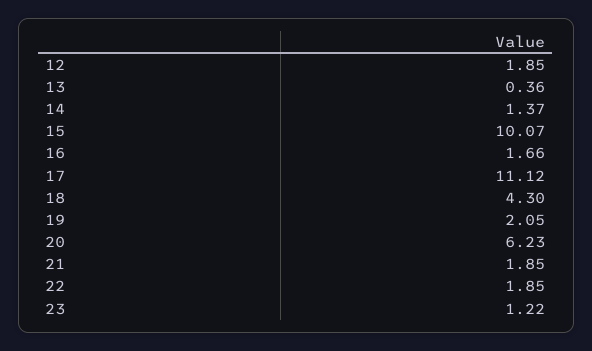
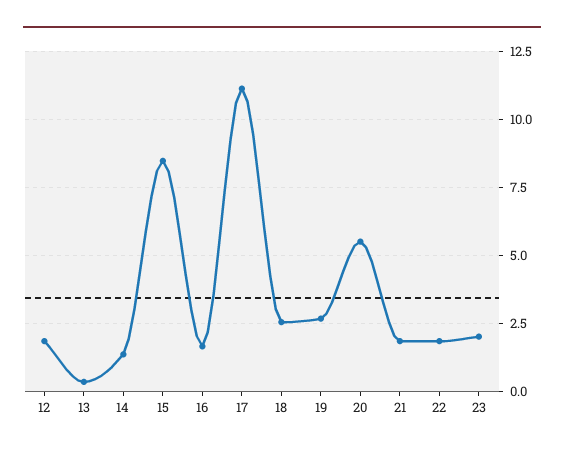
  {
    "12": 1.85,
    "13": 0.36,
    "14": 1.37,
-   "15": 10.07,
+   "15": 8.5,
    "16": 1.66,
    "17": 11.12,
-   "18": 4.3,
+   "18": 2.5,
-   "19": 2.05,
+   "19": 2.75,
-   "20": 6.23,
+   "20": 5.5,
    "21": 1.85,
    "22": 1.85,
-   "23": 1.22
+   "23": 2
  }

